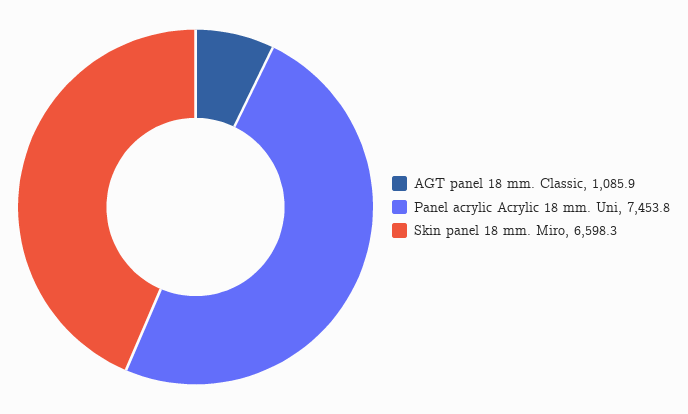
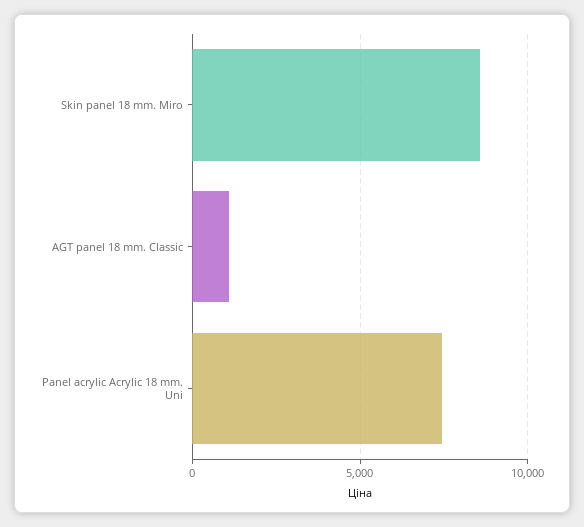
  {
    "AGT panel 18 mm. Classic": 1085.9,
    "Panel acrylic Acrylic 18 mm. Uni": 7453.8,
-   "Skin panel 18 mm. Miro": 6598.3
+   "Skin panel 18 mm. Miro": 8500
  }

